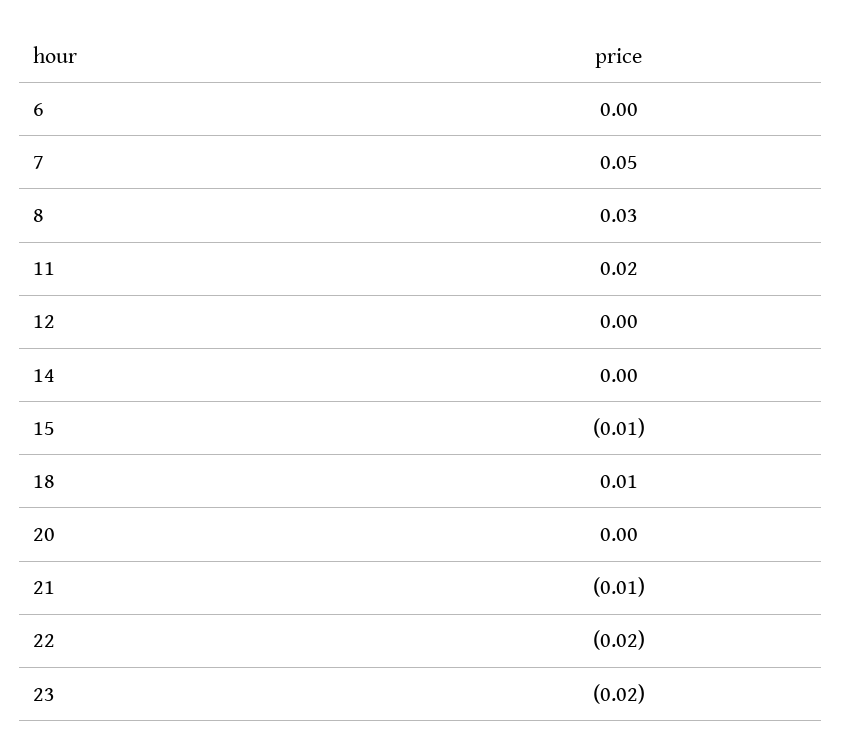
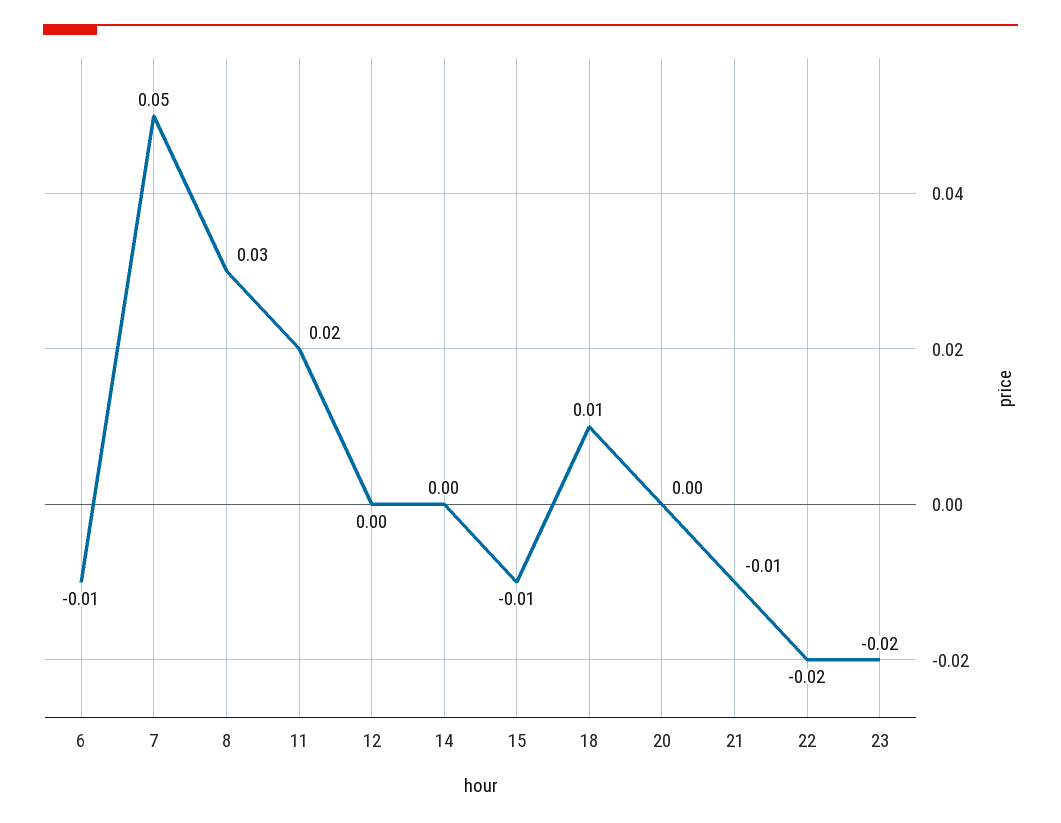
  {
-   "6": 0,
+   "6": -0.01,
    "7": 0.05,
    "8": 0.03,
    "11": 0.02,
    "12": 0,
    "14": 0,
    "15": -0.01,
    "18": 0.01,
    "20": 0,
    "21": -0.01,
    "22": -0.02,
    "23": -0.02
  }

